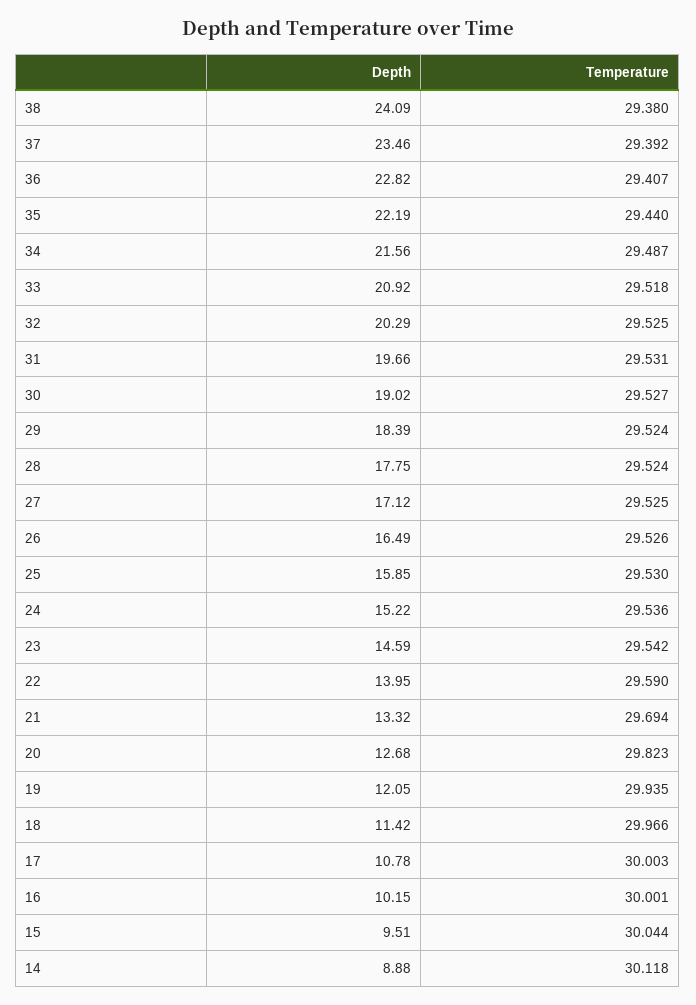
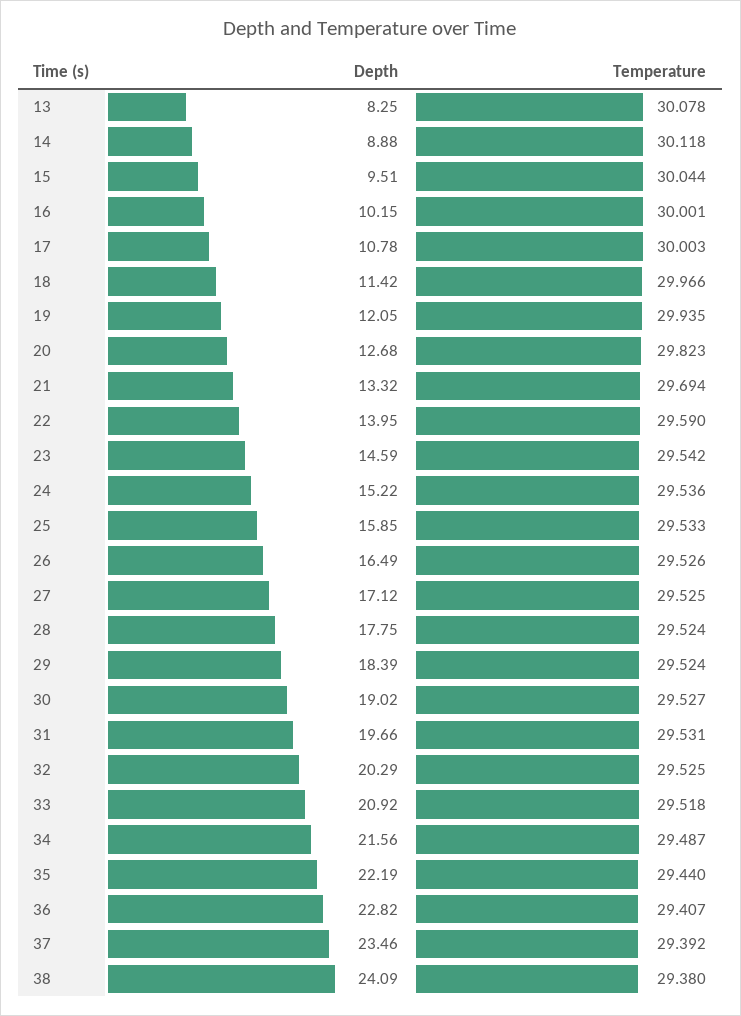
  {
    "Depth": {
      "38": 24.09,
      "37": 23.46,
      "36": 22.82,
      "35": 22.19,
      "34": 21.56,
      "33": 20.92,
      "32": 20.29,
      "31": 19.66,
      "30": 19.02,
      "29": 18.39,
      "28": 17.75,
      "27": 17.12,
      "26": 16.49,
      "25": 15.85,
      "24": 15.22,
      "23": 14.59,
      "22": 13.95,
      "21": 13.32,
      "20": 12.68,
      "19": 12.05,
      "18": 11.42,
      "17": 10.78,
      "16": 10.15,
      "15": 9.51,
-     "14": 8.88
+     "14": 8.88,
+     "13": 8.25
    },
    "Temperature": {
      "38": 29.38,
      "37": 29.392,
      "36": 29.407,
      "35": 29.44,
      "34": 29.487,
      "33": 29.518,
      "32": 29.525,
      "31": 29.531,
      "30": 29.527,
      "29": 29.524,
      "28": 29.524,
      "27": 29.525,
      "26": 29.526,
-     "25": 29.53,
+     "25": 29.533,
      "24": 29.536,
      "23": 29.542,
      "22": 29.59,
      "21": 29.694,
      "20": 29.823,
      "19": 29.935,
      "18": 29.966,
      "17": 30.003,
      "16": 30.001,
      "15": 30.044,
-     "14": 30.118
+     "14": 30.118,
+     "13": 30.078
    }
  }

